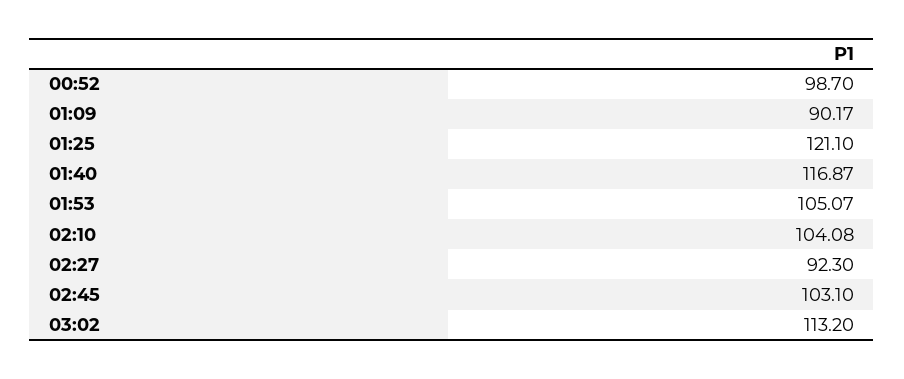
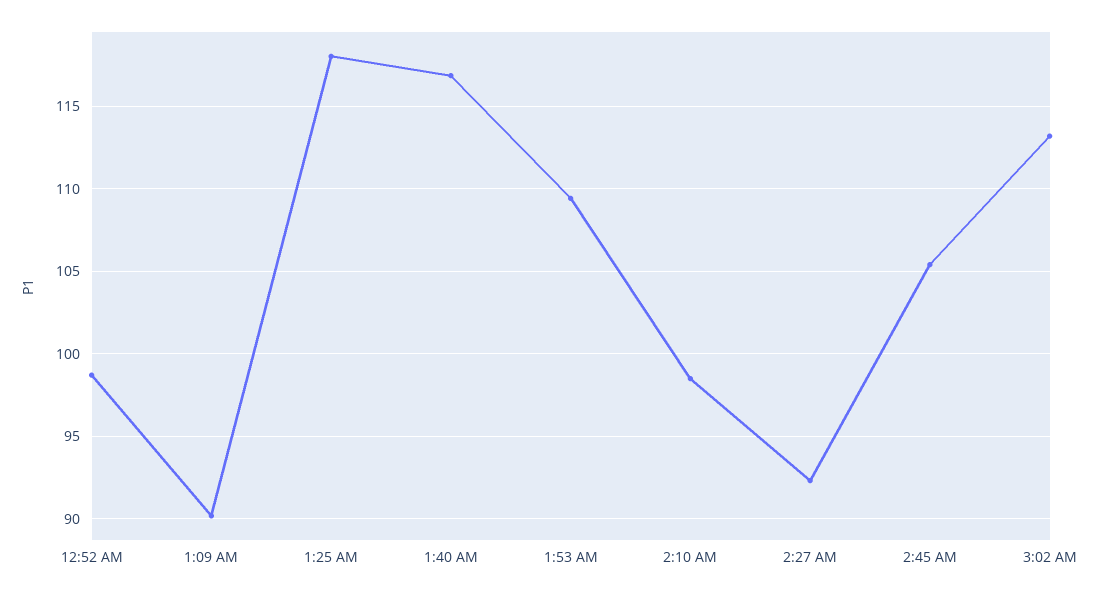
  {
    "00:52": 98.7,
    "01:09": 90.17,
-   "01:25": 121.1,
+   "01:25": 118,
    "01:40": 116.87,
-   "01:53": 105.07,
+   "01:53": 109.5,
-   "02:10": 104.08,
+   "02:10": 98.5,
    "02:27": 92.3,
-   "02:45": 103.1,
+   "02:45": 105.5,
    "03:02": 113.2
  }

